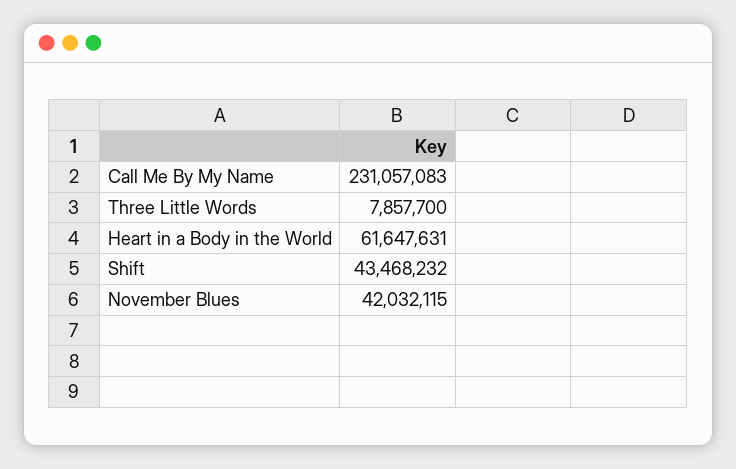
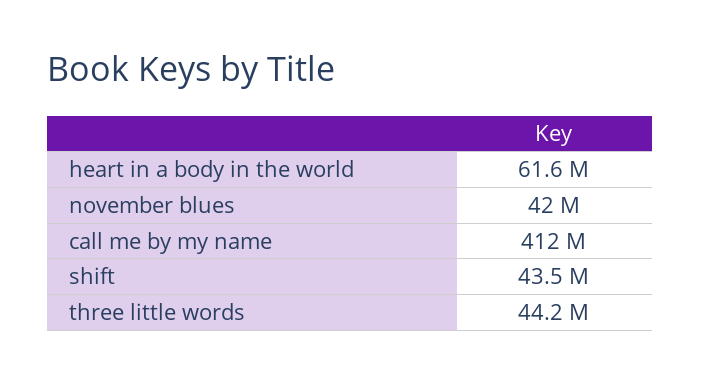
  {
-   "Call Me By My Name": 231057083,
+   "Call Me By My Name": 412000000,
-   "Three Little Words": 7857700,
+   "Three Little Words": 44200000,
    "Heart in a Body in the World": 61647631,
    "Shift": 43468232,
    "November Blues": 42032115
  }

